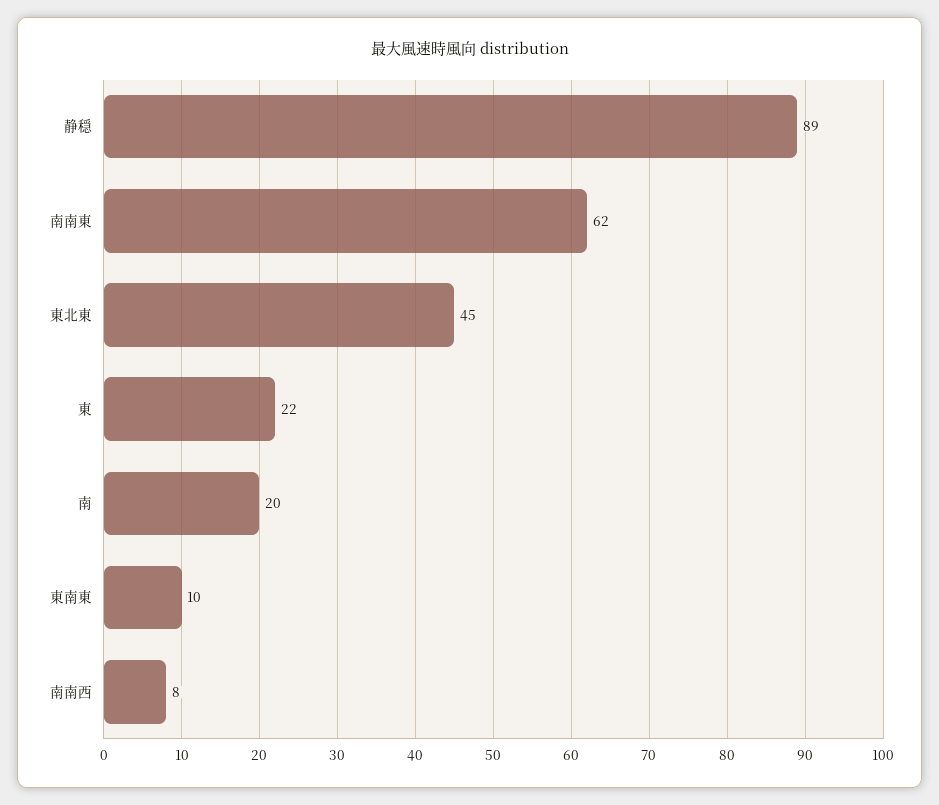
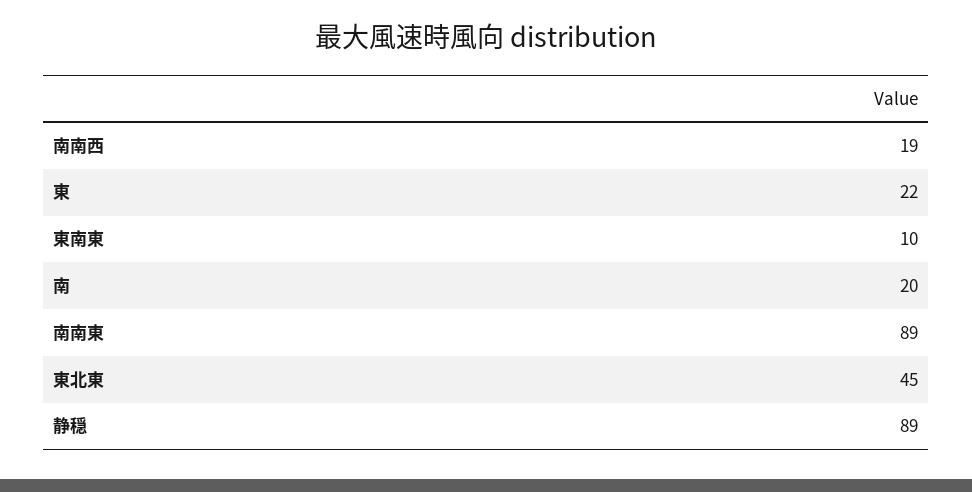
  {
    "静穏": 89,
-   "南南東": 62,
+   "南南東": 89,
    "東北東": 45,
    "東": 22,
    "南": 20,
    "東南東": 10,
-   "南南西": 8
+   "南南西": 19
  }

